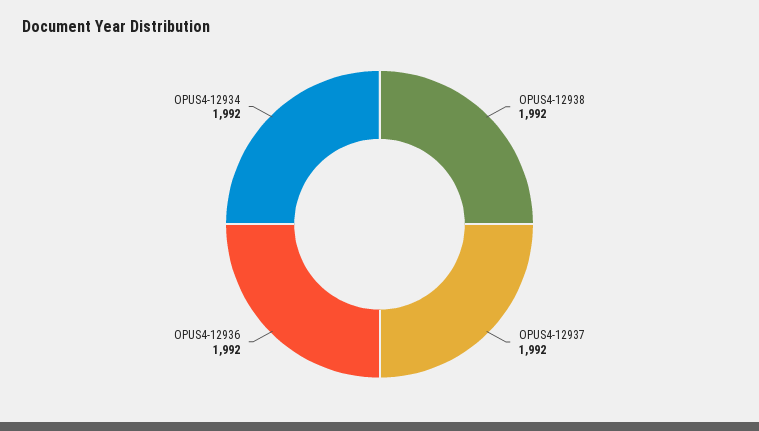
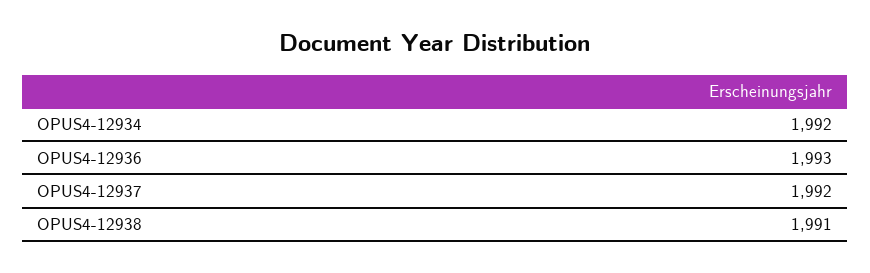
  {
-   "OPUS4-12938": 1992,
+   "OPUS4-12938": 1991,
    "OPUS4-12937": 1992,
-   "OPUS4-12936": 1992,
+   "OPUS4-12936": 1993,
    "OPUS4-12934": 1992
  }

